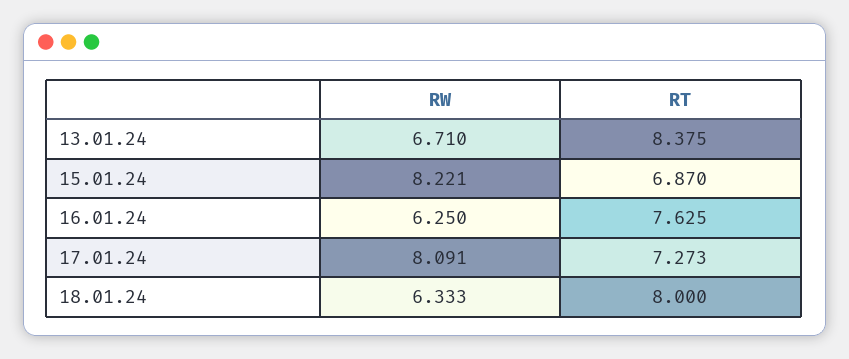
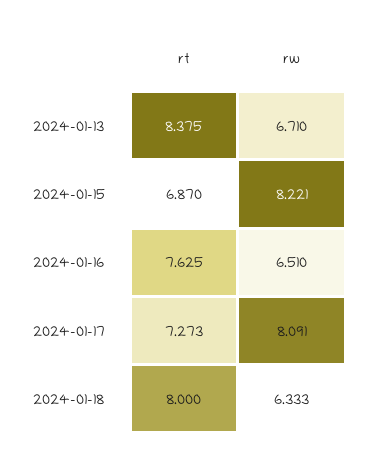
  {
    "RW": {
      "13.01.24": 6.71,
      "15.01.24": 8.221,
-     "16.01.24": 6.25,
+     "16.01.24": 6.51,
      "17.01.24": 8.091,
      "18.01.24": 6.333
    },
    "RT": {
      "13.01.24": 8.375,
      "15.01.24": 6.87,
      "16.01.24": 7.625,
      "17.01.24": 7.273,
      "18.01.24": 8
    }
  }

